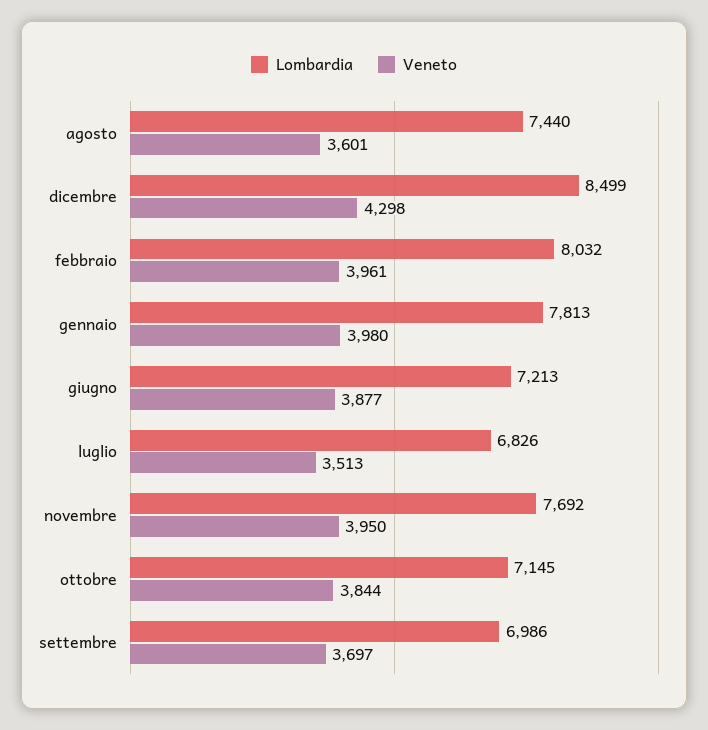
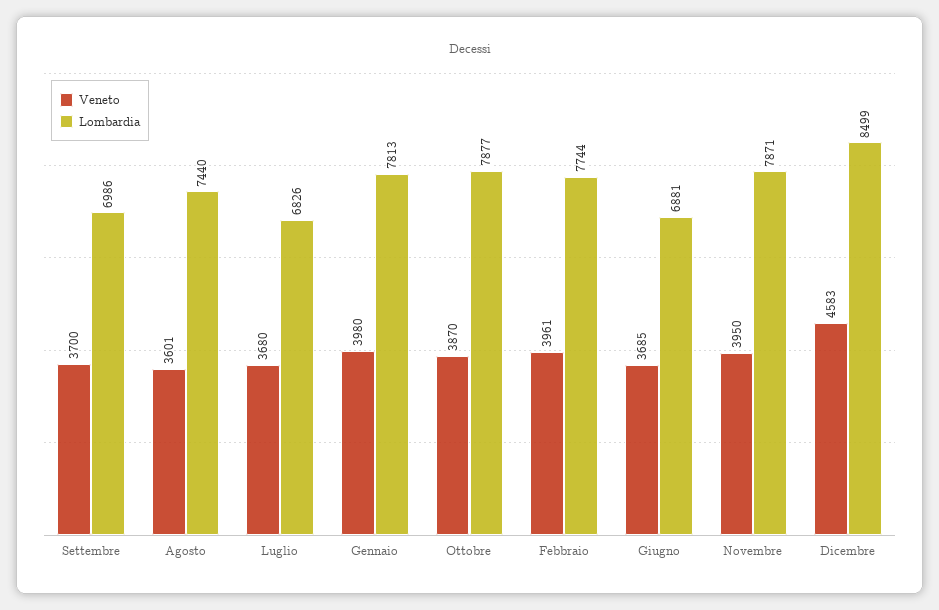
  {
    "Lombardia": {
      "agosto": 7440,
      "dicembre": 8499,
-     "febbraio": 8032,
+     "febbraio": 7744,
      "gennaio": 7813,
-     "giugno": 7213,
+     "giugno": 6881,
      "luglio": 6826,
-     "novembre": 7692,
+     "novembre": 7871,
-     "ottobre": 7145,
+     "ottobre": 7877,
      "settembre": 6986
    },
    "Veneto": {
      "agosto": 3601,
-     "dicembre": 4298,
+     "dicembre": 4583,
      "febbraio": 3961,
      "gennaio": 3980,
-     "giugno": 3877,
+     "giugno": 3685,
-     "luglio": 3513,
+     "luglio": 3680,
      "novembre": 3950,
-     "ottobre": 3844,
+     "ottobre": 3870,
-     "settembre": 3697
+     "settembre": 3700
    }
  }

